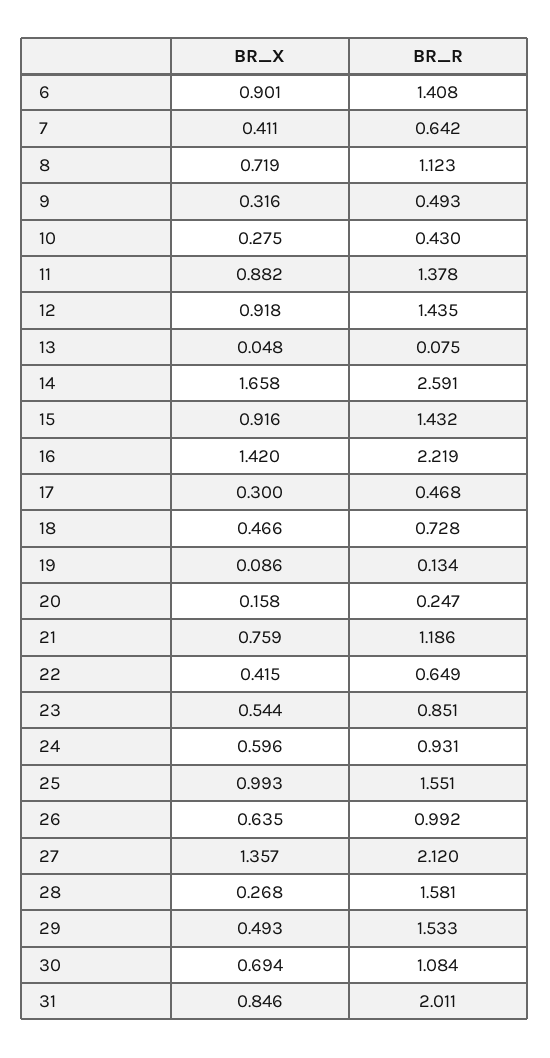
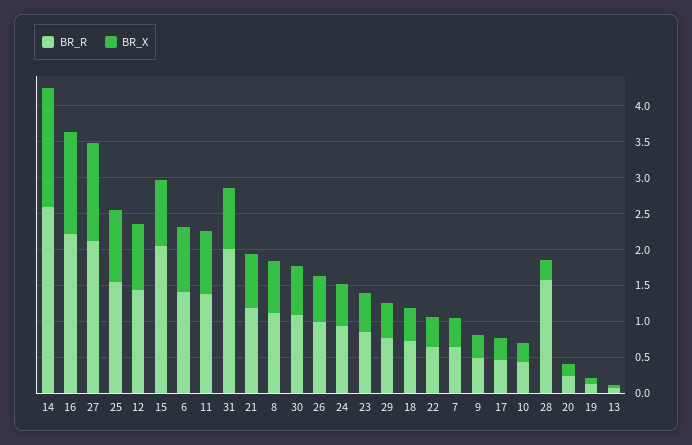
  {
    "BR_X": {
      "6": 0.901,
      "7": 0.411,
      "8": 0.719,
      "9": 0.316,
      "10": 0.275,
      "11": 0.882,
      "12": 0.918,
      "13": 0.048,
      "14": 1.658,
      "15": 0.916,
      "16": 1.42,
      "17": 0.3,
      "18": 0.466,
      "19": 0.086,
      "20": 0.158,
      "21": 0.759,
      "22": 0.415,
      "23": 0.544,
      "24": 0.596,
      "25": 0.993,
      "26": 0.635,
      "27": 1.357,
      "28": 0.268,
      "29": 0.493,
      "30": 0.694,
      "31": 0.846
    },
    "BR_R": {
      "6": 1.408,
      "7": 0.642,
      "8": 1.123,
      "9": 0.493,
      "10": 0.43,
      "11": 1.378,
      "12": 1.435,
      "13": 0.075,
      "14": 2.591,
-     "15": 1.432,
+     "15": 2,
      "16": 2.219,
      "17": 0.468,
      "18": 0.728,
      "19": 0.134,
      "20": 0.247,
      "21": 1.186,
      "22": 0.649,
      "23": 0.851,
      "24": 0.931,
      "25": 1.551,
      "26": 0.992,
      "27": 2.12,
      "28": 1.581,
-     "29": 1.533,
+     "29": 0.75,
      "30": 1.084,
      "31": 2.011
    }
  }

